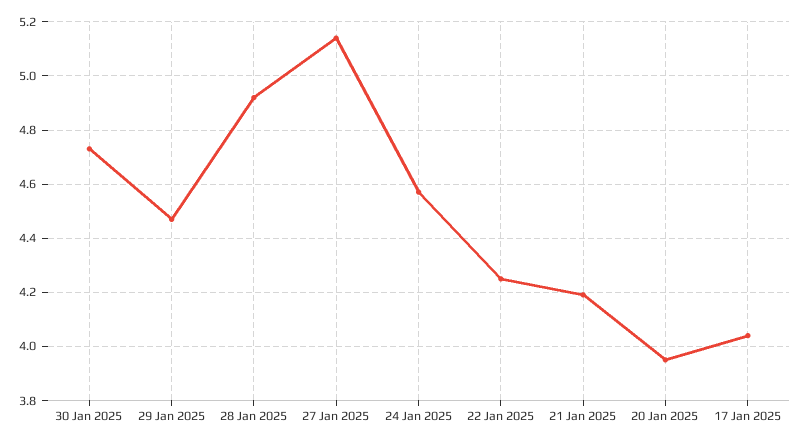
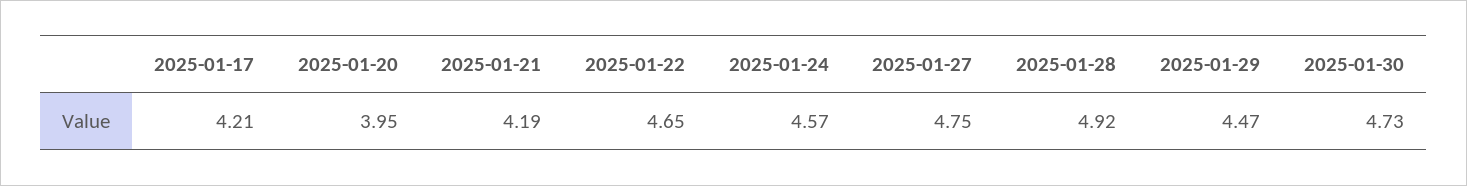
  {
    "30 Jan 2025": 4.73,
    "29 Jan 2025": 4.47,
    "28 Jan 2025": 4.92,
-   "27 Jan 2025": 5.15,
+   "27 Jan 2025": 4.75,
    "24 Jan 2025": 4.57,
-   "22 Jan 2025": 4.25,
+   "22 Jan 2025": 4.65,
    "21 Jan 2025": 4.19,
    "20 Jan 2025": 3.95,
-   "17 Jan 2025": 4.05
+   "17 Jan 2025": 4.21
  }

